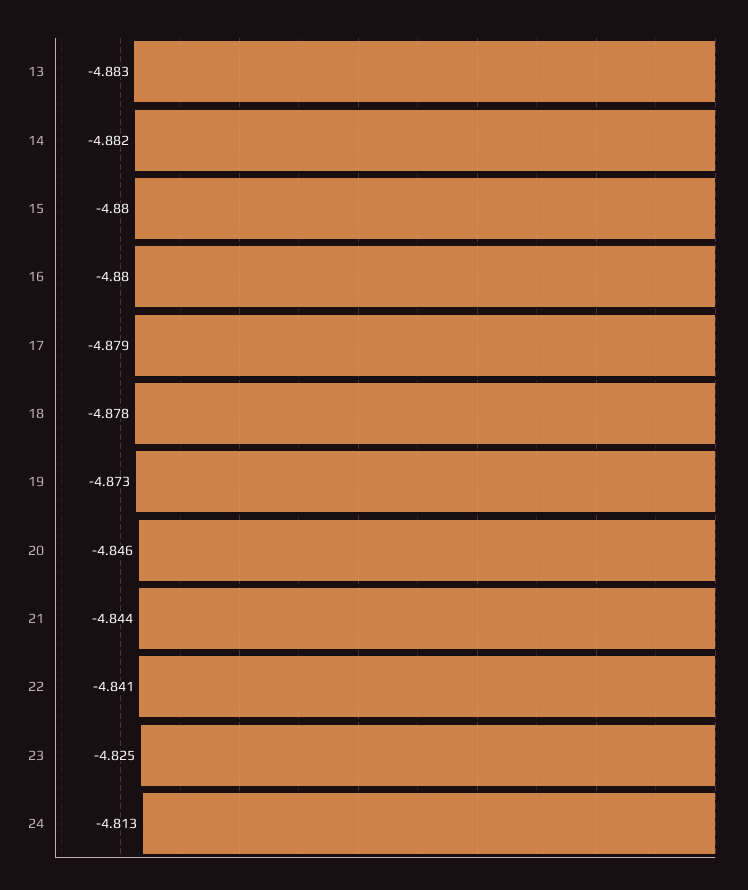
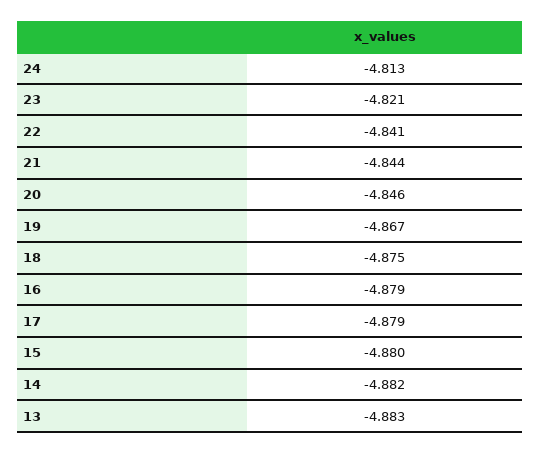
  {
    "13": -4.883,
    "14": -4.882,
    "15": -4.88,
-   "16": -4.88,
+   "16": -4.879,
    "17": -4.879,
-   "18": -4.878,
+   "18": -4.875,
-   "19": -4.873,
+   "19": -4.867,
    "20": -4.846,
    "21": -4.844,
    "22": -4.841,
-   "23": -4.825,
+   "23": -4.821,
    "24": -4.813
  }

